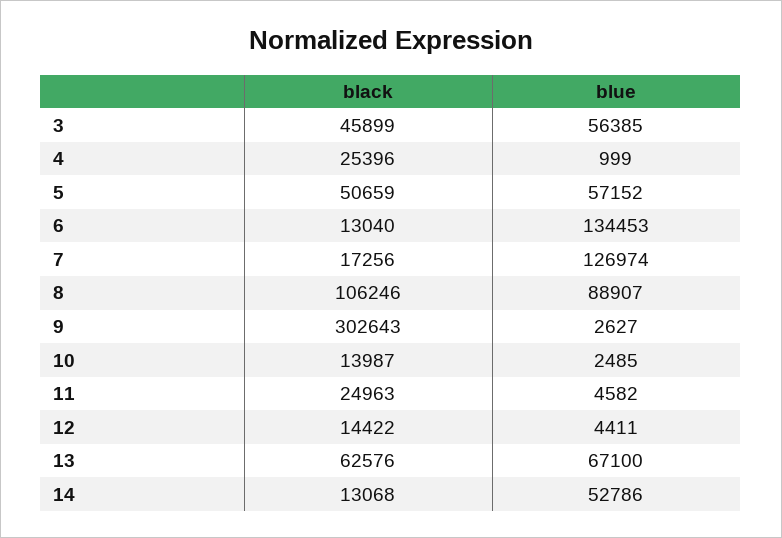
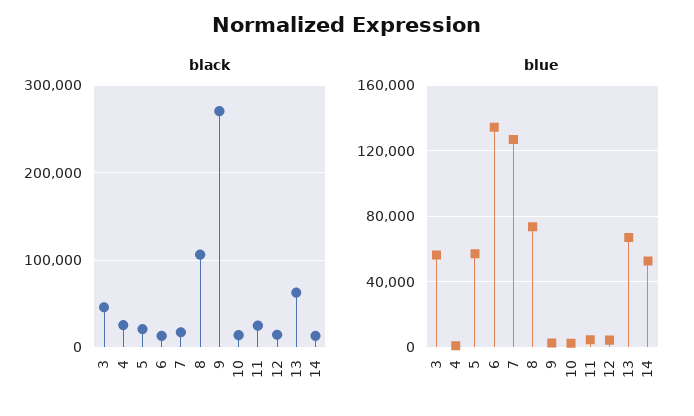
  {
    "black": {
      "3": 45899,
      "4": 25396,
-     "5": 50659,
+     "5": 20000,
      "6": 13040,
      "7": 17256,
      "8": 106246,
-     "9": 302643,
+     "9": 270000,
      "10": 13987,
      "11": 24963,
      "12": 14422,
      "13": 62576,
      "14": 13068
    },
    "blue": {
      "3": 56385,
      "4": 999,
      "5": 57152,
      "6": 134453,
      "7": 126974,
-     "8": 88907,
+     "8": 75000,
      "9": 2627,
      "10": 2485,
      "11": 4582,
      "12": 4411,
      "13": 67100,
      "14": 52786
    }
  }

